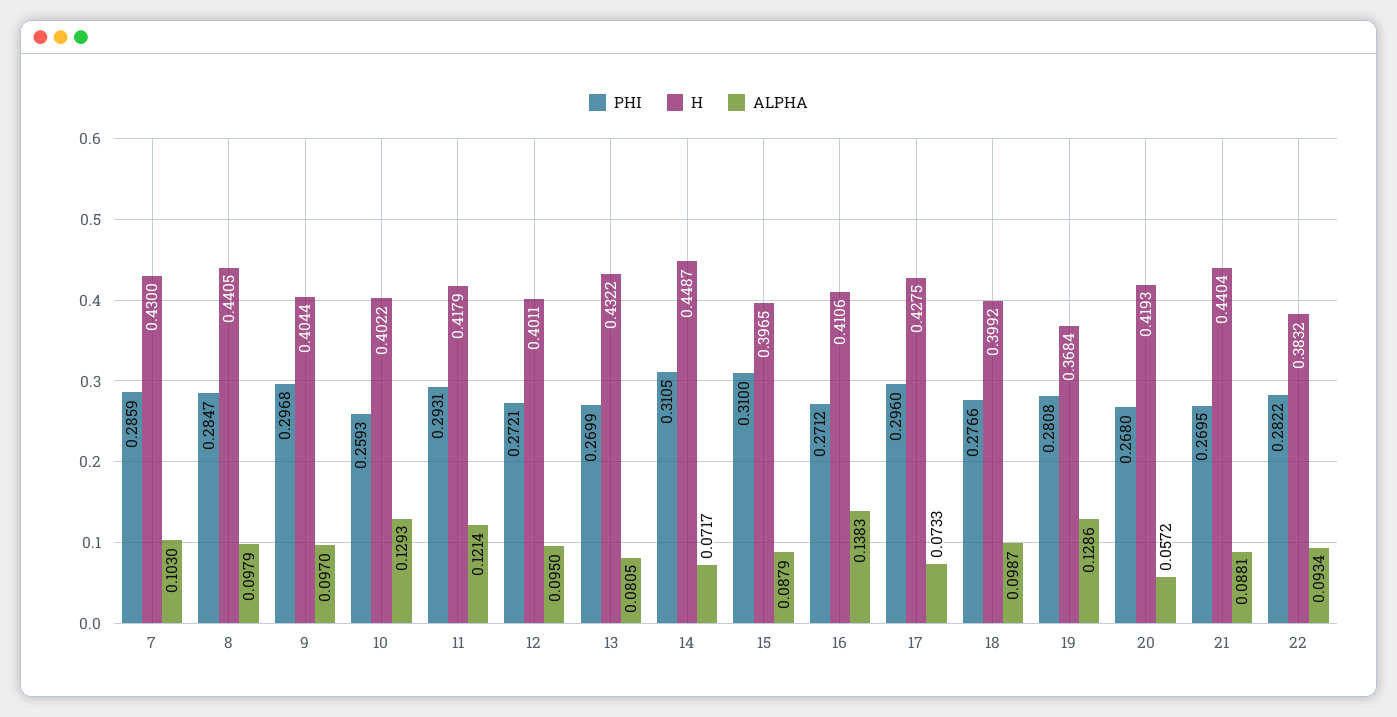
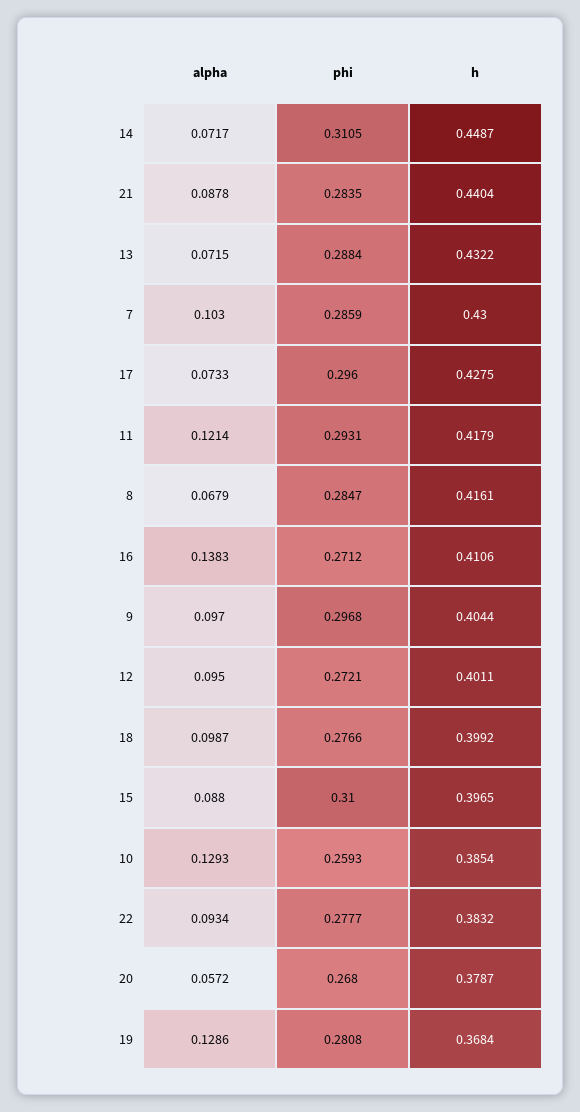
  {
    "PHI": {
      "7": 0.2859,
      "8": 0.2847,
      "9": 0.2968,
      "10": 0.2593,
      "11": 0.2931,
      "12": 0.2721,
-     "13": 0.2699,
+     "13": 0.2884,
      "14": 0.3105,
      "15": 0.31,
      "16": 0.2712,
      "17": 0.296,
      "18": 0.2766,
      "19": 0.2808,
      "20": 0.268,
-     "21": 0.2695,
+     "21": 0.2835,
-     "22": 0.2822
+     "22": 0.2777
    },
    "H": {
      "7": 0.43,
-     "8": 0.4405,
+     "8": 0.4161,
      "9": 0.4044,
-     "10": 0.4022,
+     "10": 0.3854,
      "11": 0.4179,
      "12": 0.4011,
      "13": 0.4322,
      "14": 0.4487,
      "15": 0.3965,
      "16": 0.4106,
      "17": 0.4275,
      "18": 0.3992,
      "19": 0.3684,
-     "20": 0.4193,
+     "20": 0.3787,
      "21": 0.4404,
      "22": 0.3832
    },
    "ALPHA": {
      "7": 0.103,
-     "8": 0.0979,
+     "8": 0.0679,
      "9": 0.097,
      "10": 0.1293,
      "11": 0.1214,
      "12": 0.095,
-     "13": 0.0805,
+     "13": 0.0715,
      "14": 0.0717,
-     "15": 0.0879,
+     "15": 0.088,
      "16": 0.1383,
      "17": 0.0733,
      "18": 0.0987,
      "19": 0.1286,
      "20": 0.0572,
-     "21": 0.0881,
+     "21": 0.0878,
      "22": 0.0934
    }
  }

